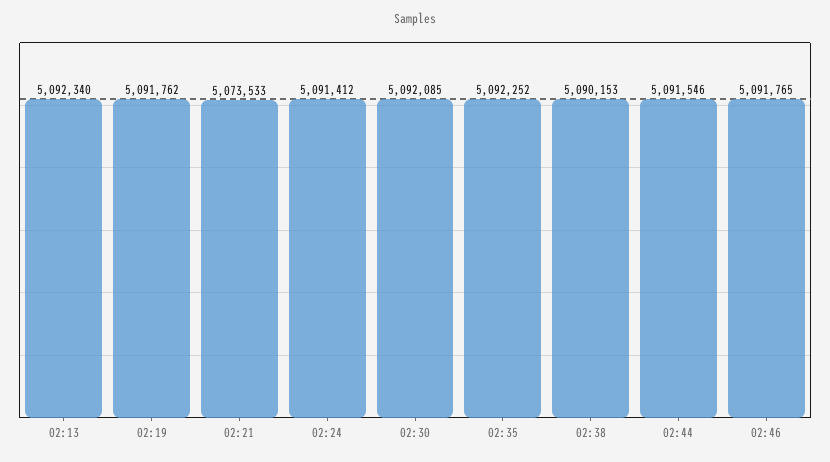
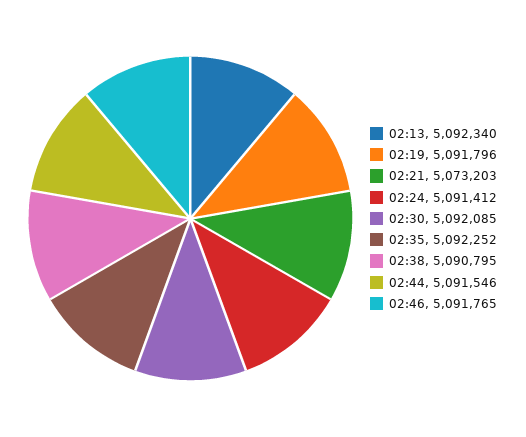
  {
    "02:13": 5092340,
-   "02:19": 5091762,
+   "02:19": 5091796,
-   "02:21": 5073533,
+   "02:21": 5073203,
    "02:24": 5091412,
    "02:30": 5092085,
    "02:35": 5092252,
-   "02:38": 5090153,
+   "02:38": 5090795,
    "02:44": 5091546,
    "02:46": 5091765
  }

